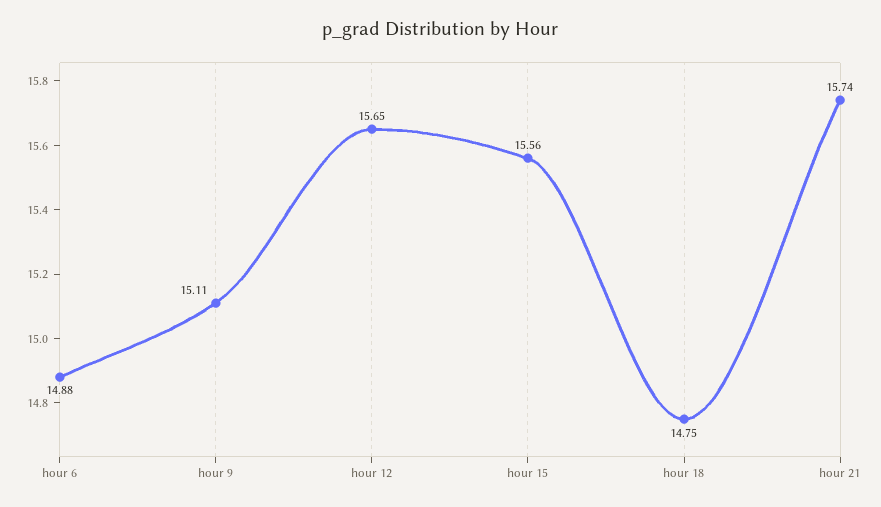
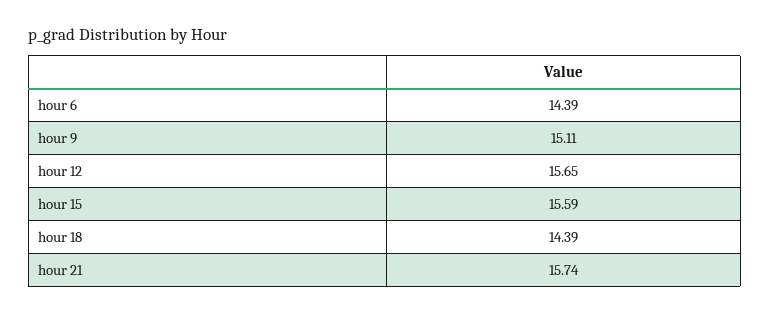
  {
-   "hour 6": 14.88,
+   "hour 6": 14.39,
    "hour 9": 15.11,
    "hour 12": 15.65,
-   "hour 15": 15.56,
+   "hour 15": 15.59,
-   "hour 18": 14.75,
+   "hour 18": 14.39,
    "hour 21": 15.74
  }

